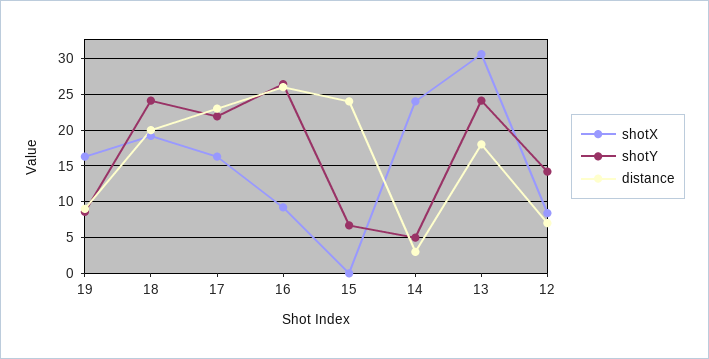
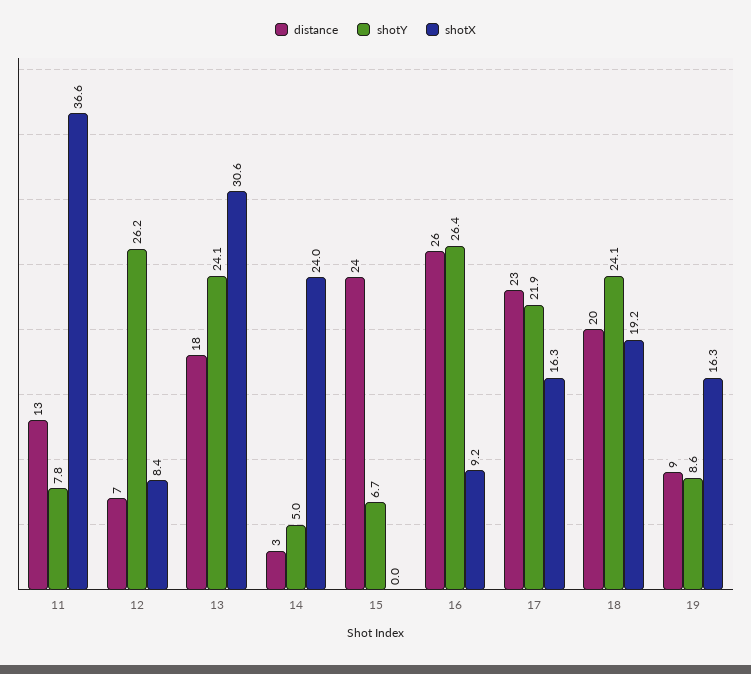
  {
    "shotX": {
      "19": 16.3,
      "18": 19.2,
      "17": 16.3,
      "16": 9.2,
      "15": 0,
      "14": 24,
      "13": 30.6,
-     "12": 8.4
+     "12": 8.4,
+     "11": 36.6
    },
    "shotY": {
      "19": 8.6,
      "18": 24.1,
      "17": 21.9,
      "16": 26.4,
      "15": 6.7,
      "14": 5,
      "13": 24.1,
-     "12": 14
+     "12": 26.2,
+     "11": 7.8
    },
    "distance": {
      "19": 9,
      "18": 20,
      "17": 23,
      "16": 26,
      "15": 24,
      "14": 3,
      "13": 18,
-     "12": 7
+     "12": 7,
+     "11": 13
    }
  }

